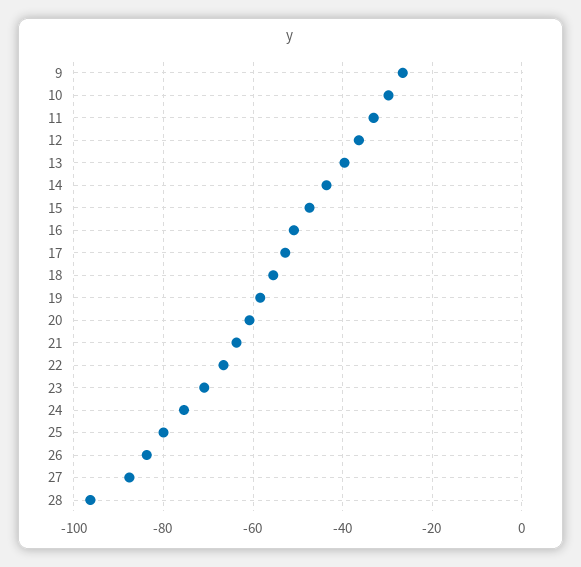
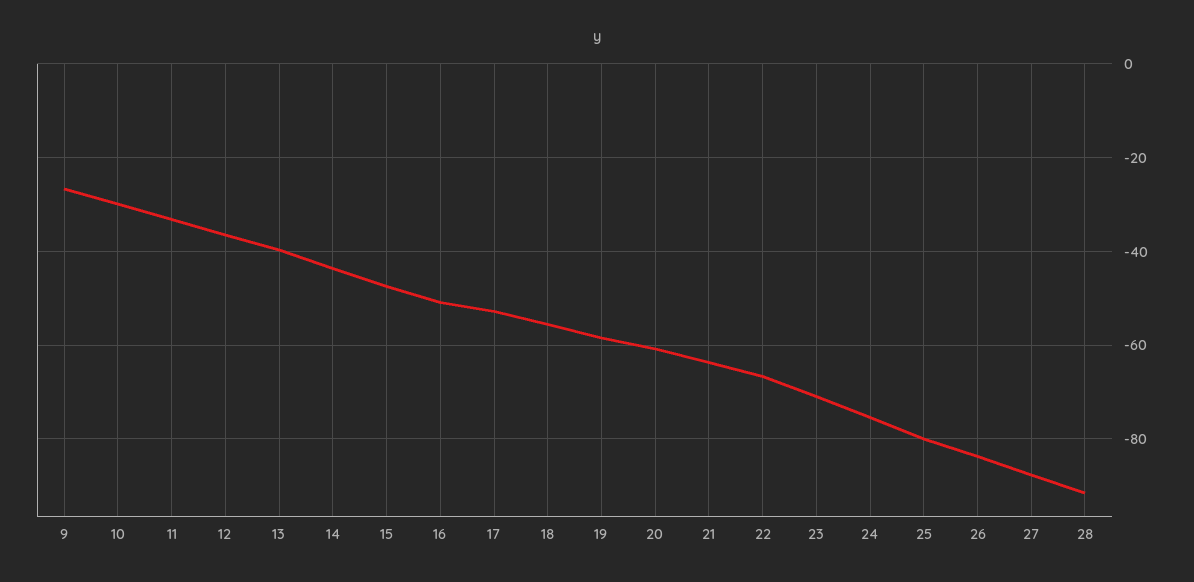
  {
    "9": -26,
    "10": -30,
    "11": -34,
    "12": -36,
    "13": -40,
    "14": -44,
    "15": -48,
    "16": -50,
    "17": -52,
    "18": -56,
    "19": -58,
    "20": -60,
    "21": -64,
    "22": -66,
    "23": -70,
    "24": -76,
    "25": -80,
    "26": -84,
    "27": -88,
-   "28": -96
+   "28": -92
  }

